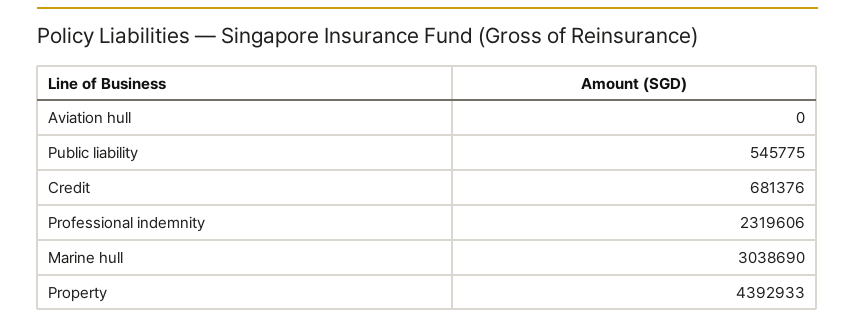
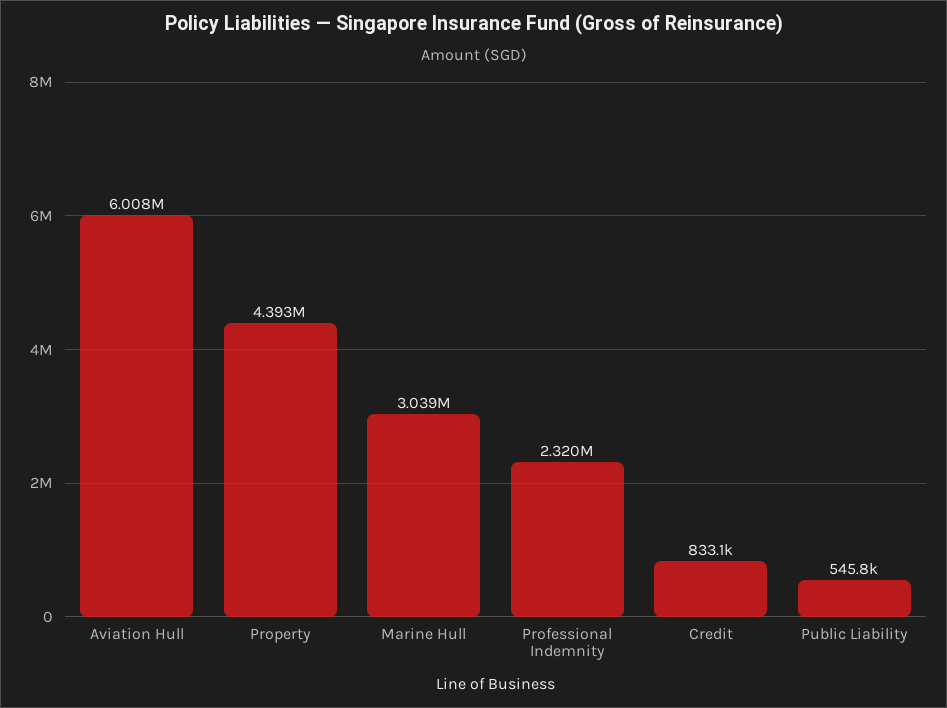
  {
-   "Aviation hull": 0,
+   "Aviation hull": 6008000,
    "Public liability": 545775,
-   "Credit": 681376,
+   "Credit": 833100,
    "Professional indemnity": 2319606,
    "Marine hull": 3038690,
    "Property": 4392933
  }

